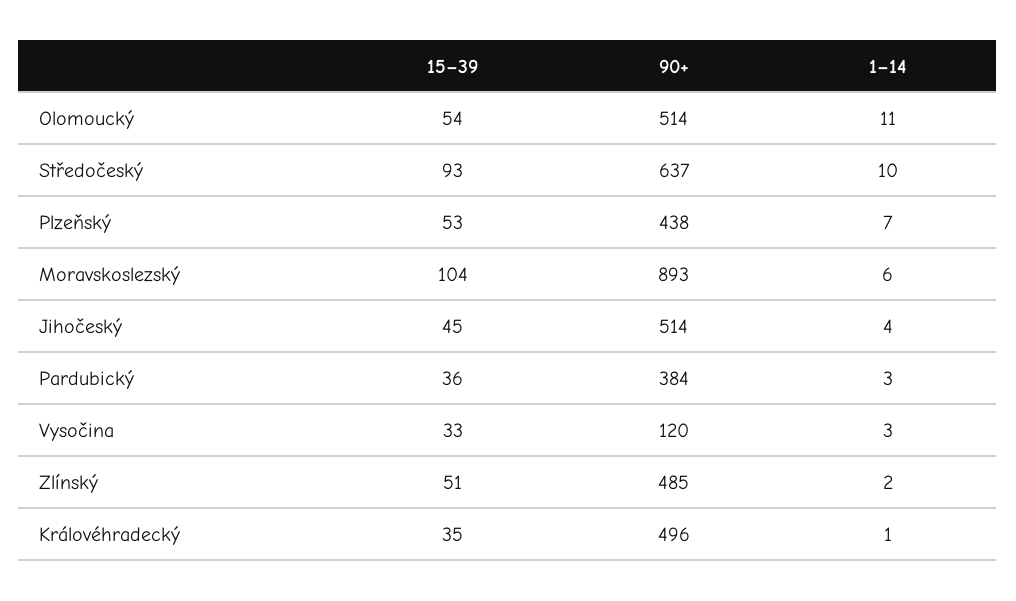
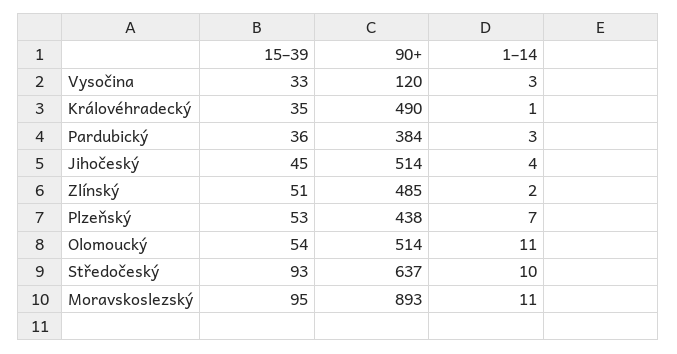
  {
    "15–39": {
      "Olomoucký": 54,
      "Středočeský": 93,
      "Plzeňský": 53,
-     "Moravskoslezský": 104,
+     "Moravskoslezský": 95,
      "Jihočeský": 45,
      "Pardubický": 36,
      "Vysočina": 33,
      "Zlínský": 51,
      "Královéhradecký": 35
    },
    "90+": {
      "Olomoucký": 514,
      "Středočeský": 637,
      "Plzeňský": 438,
      "Moravskoslezský": 893,
      "Jihočeský": 514,
      "Pardubický": 384,
      "Vysočina": 120,
      "Zlínský": 485,
-     "Královéhradecký": 496
+     "Královéhradecký": 490
    },
    "1–14": {
      "Olomoucký": 11,
      "Středočeský": 10,
      "Plzeňský": 7,
-     "Moravskoslezský": 6,
+     "Moravskoslezský": 11,
      "Jihočeský": 4,
      "Pardubický": 3,
      "Vysočina": 3,
      "Zlínský": 2,
      "Královéhradecký": 1
    }
  }

